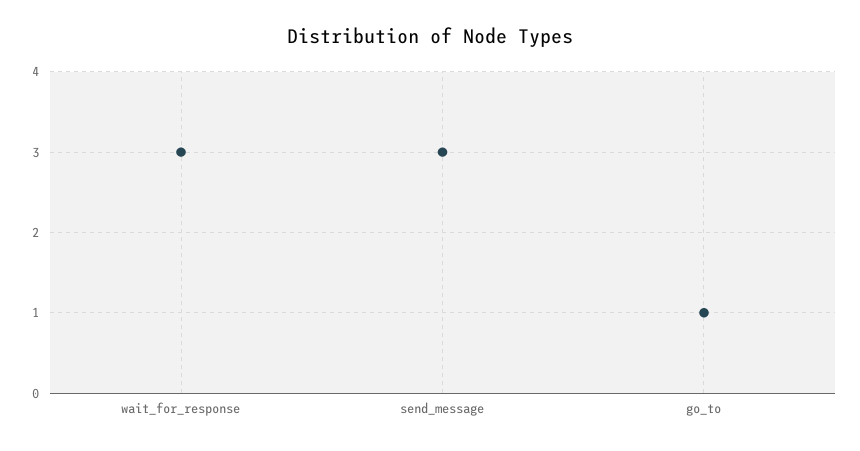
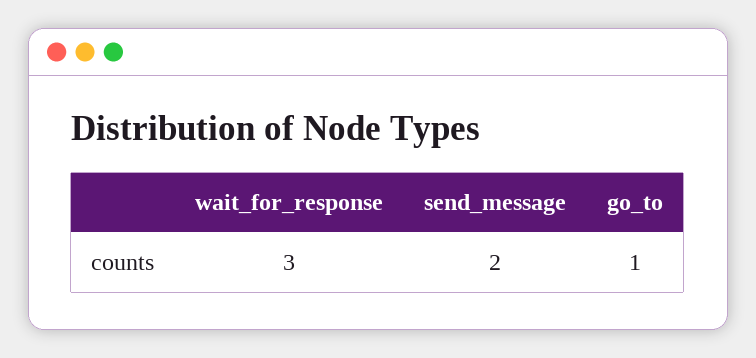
  {
    "wait_for_response": 3,
-   "send_message": 3,
+   "send_message": 2,
    "go_to": 1
  }

